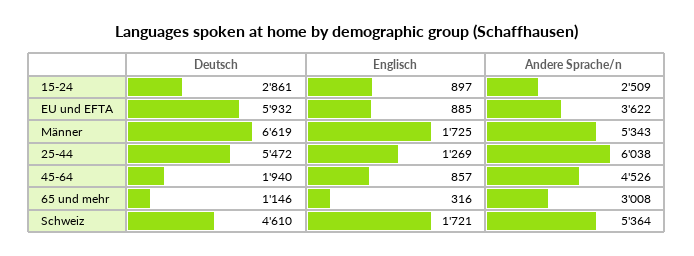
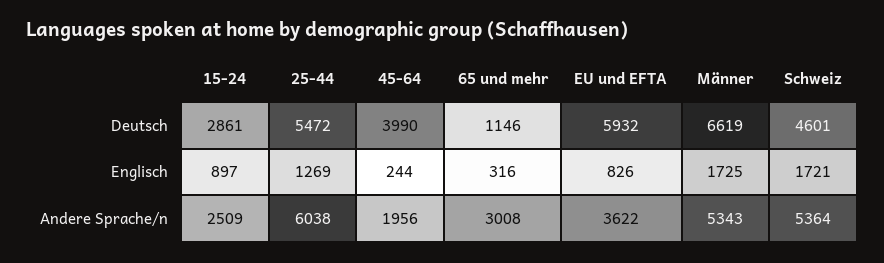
  {
    "Deutsch": {
      "15-24": 2861,
      "EU und EFTA": 5932,
      "Männer": 6619,
      "25-44": 5472,
-     "45-64": 1940,
+     "45-64": 3990,
      "65 und mehr": 1146,
-     "Schweiz": 4610
+     "Schweiz": 4601
    },
    "Englisch": {
      "15-24": 897,
-     "EU und EFTA": 885,
+     "EU und EFTA": 826,
      "Männer": 1725,
      "25-44": 1269,
-     "45-64": 857,
+     "45-64": 244,
      "65 und mehr": 316,
      "Schweiz": 1721
    },
    "Andere Sprache/n": {
      "15-24": 2509,
      "EU und EFTA": 3622,
      "Männer": 5343,
      "25-44": 6038,
-     "45-64": 4526,
+     "45-64": 1956,
      "65 und mehr": 3008,
      "Schweiz": 5364
    }
  }

